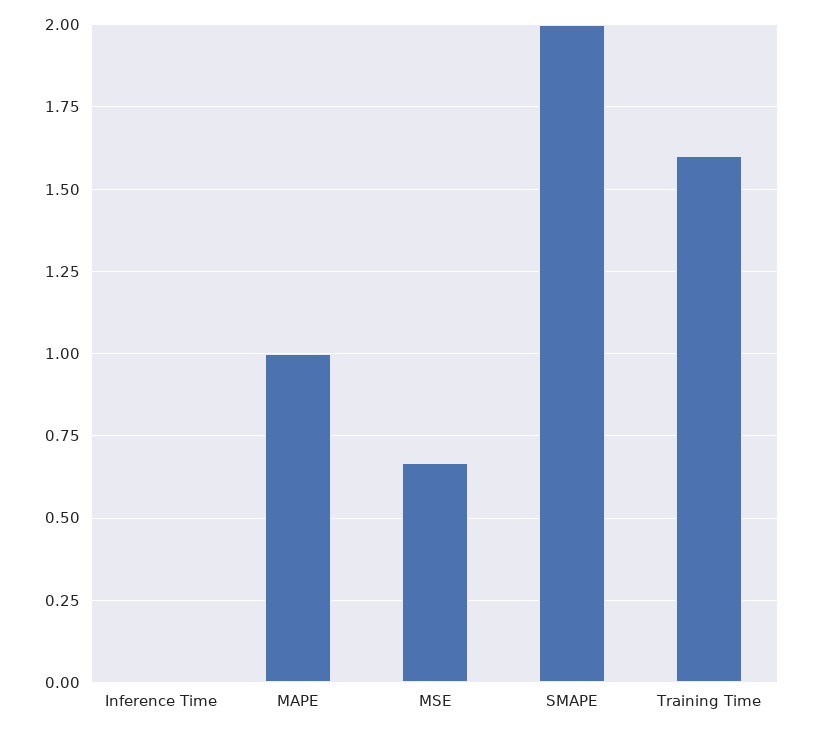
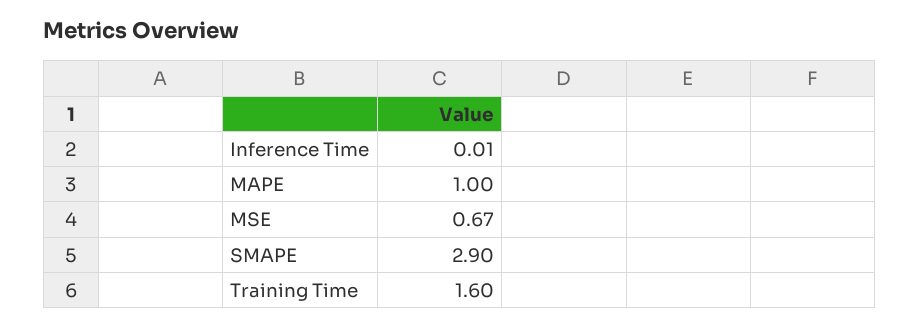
  {
    "Inference Time": 0.01,
    "MAPE": 1,
    "MSE": 0.67,
-   "SMAPE": 2,
+   "SMAPE": 2.9,
    "Training Time": 1.6
  }

